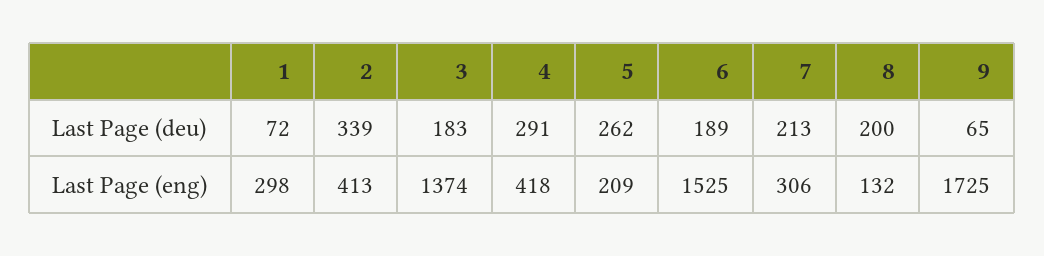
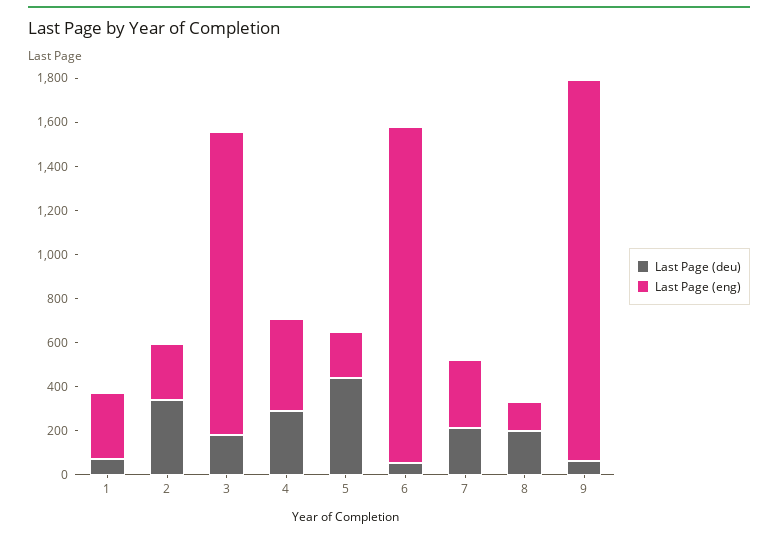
  {
    "Last Page (deu)": {
      "1": 72,
      "2": 339,
      "3": 183,
      "4": 291,
-     "5": 262,
+     "5": 450,
-     "6": 189,
+     "6": 50,
      "7": 213,
      "8": 200,
      "9": 65
    },
    "Last Page (eng)": {
      "1": 298,
-     "2": 413,
+     "2": 250,
      "3": 1374,
      "4": 418,
      "5": 209,
      "6": 1525,
      "7": 306,
      "8": 132,
      "9": 1725
    }
  }

